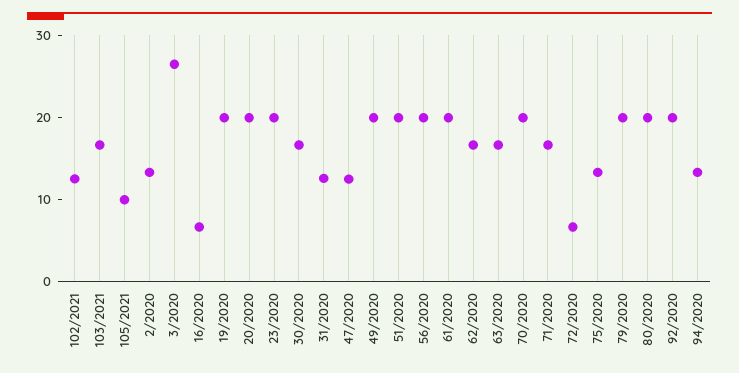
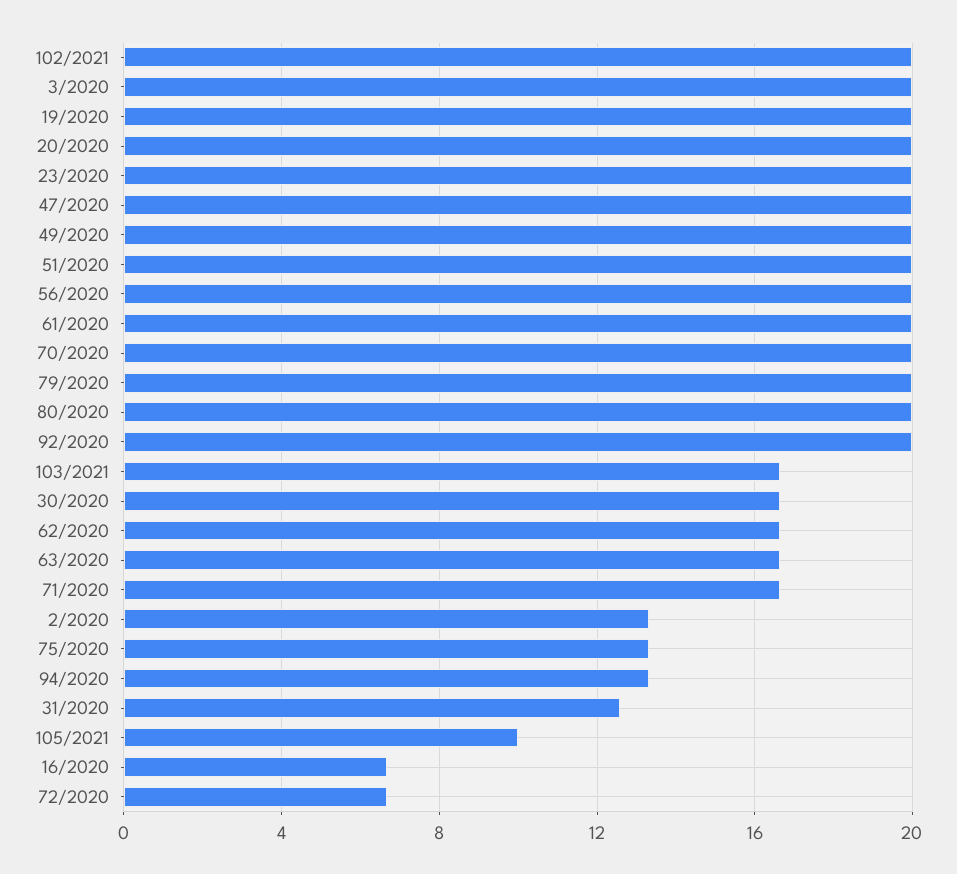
  {
-   "102/2021": 12,
+   "102/2021": 20,
    "103/2021": 16.5,
    "105/2021": 10,
    "2/2020": 13.5,
-   "3/2020": 26,
+   "3/2020": 20,
    "16/2020": 6.5,
    "19/2020": 20,
    "20/2020": 20,
    "23/2020": 20,
    "30/2020": 16.5,
    "31/2020": 12.5,
-   "47/2020": 12,
+   "47/2020": 20,
    "49/2020": 20,
    "51/2020": 20,
    "56/2020": 20,
    "61/2020": 20,
    "62/2020": 16.5,
    "63/2020": 16.5,
    "70/2020": 20,
    "71/2020": 16.5,
    "72/2020": 6.5,
    "75/2020": 13.5,
    "79/2020": 20,
    "80/2020": 20,
    "92/2020": 20,
    "94/2020": 13.5
  }

